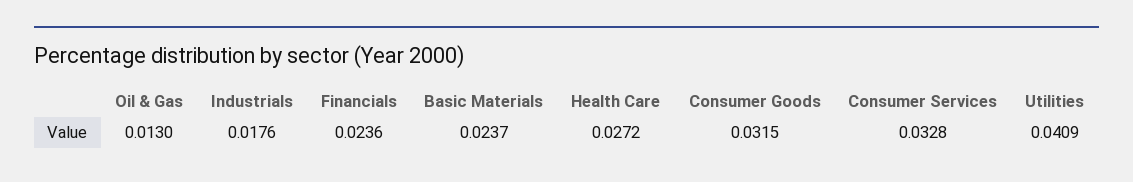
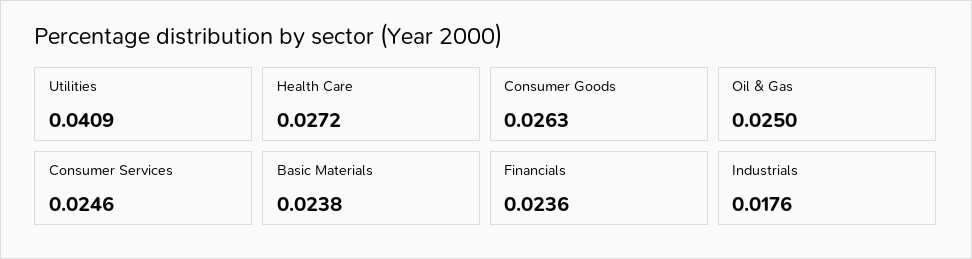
  {
-   "Oil & Gas": 0.013,
+   "Oil & Gas": 0.025,
    "Industrials": 0.0176,
    "Financials": 0.0236,
-   "Basic Materials": 0.0237,
+   "Basic Materials": 0.0238,
    "Health Care": 0.0272,
-   "Consumer Goods": 0.0315,
+   "Consumer Goods": 0.0263,
-   "Consumer Services": 0.0328,
+   "Consumer Services": 0.0246,
    "Utilities": 0.0409
  }

